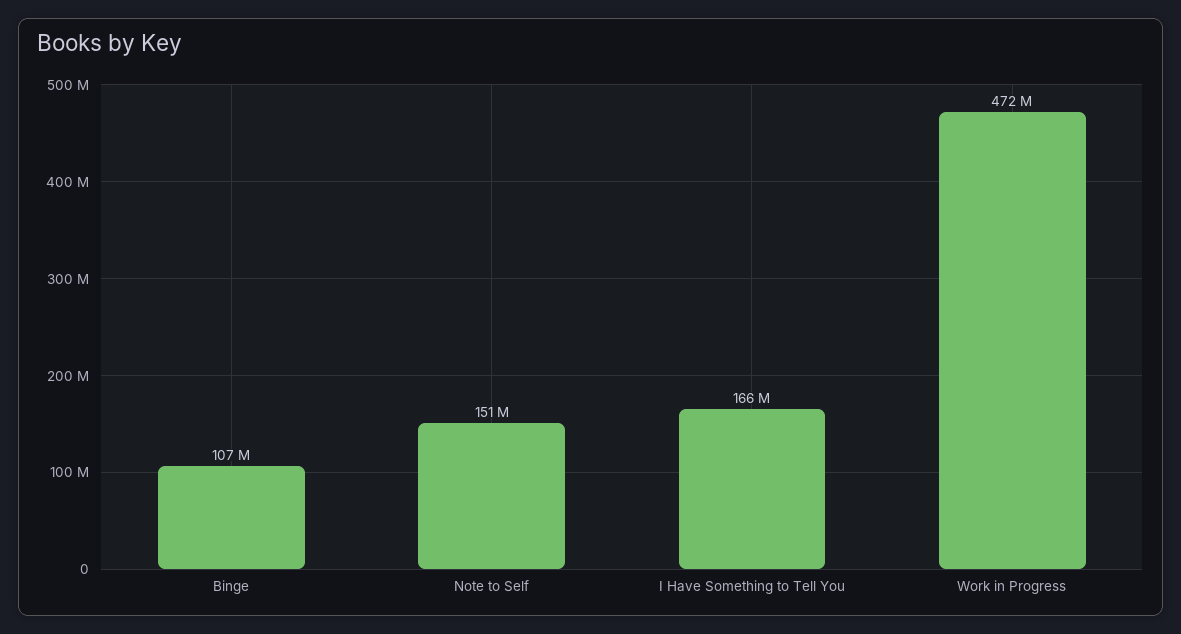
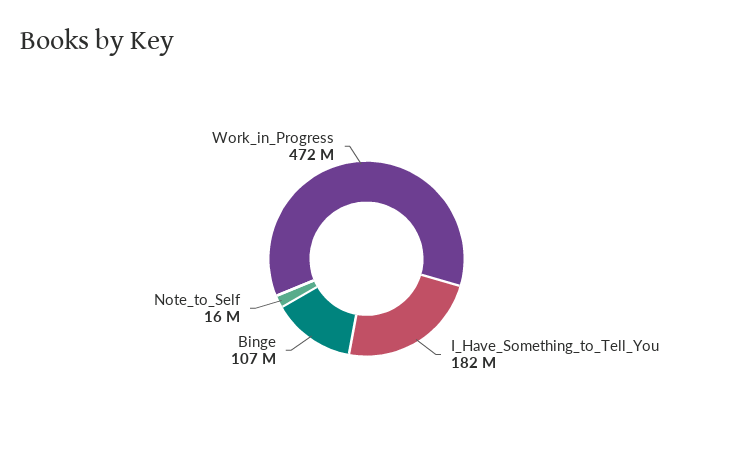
  {
    "Binge": 107000000,
-   "Note to Self": 151000000,
+   "Note to Self": 16000000,
-   "I Have Something to Tell You": 166000000,
+   "I Have Something to Tell You": 182000000,
    "Work in Progress": 472000000
  }

